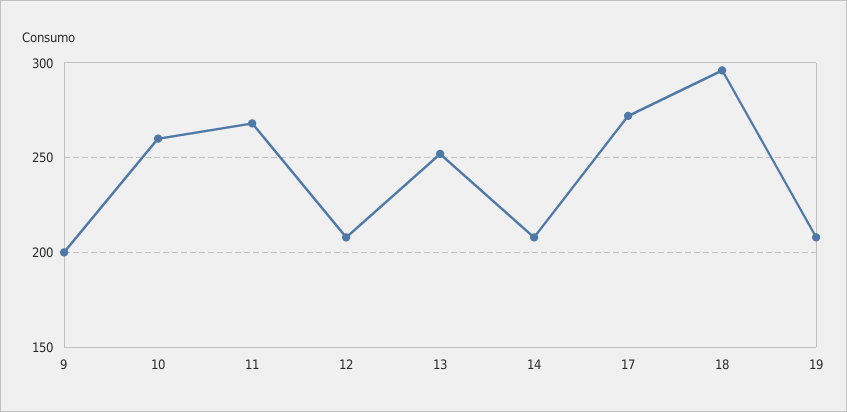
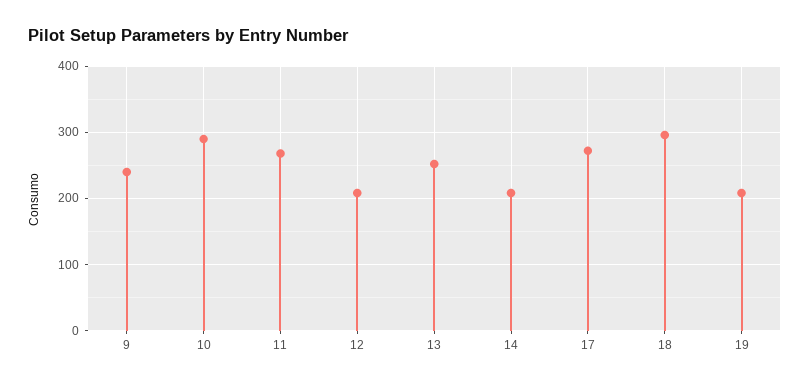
  {
-   "9": 200,
+   "9": 240,
-   "10": 260,
+   "10": 290,
    "11": 270,
    "12": 210,
    "13": 250,
    "14": 210,
    "17": 270,
    "18": 295,
    "19": 210
  }

